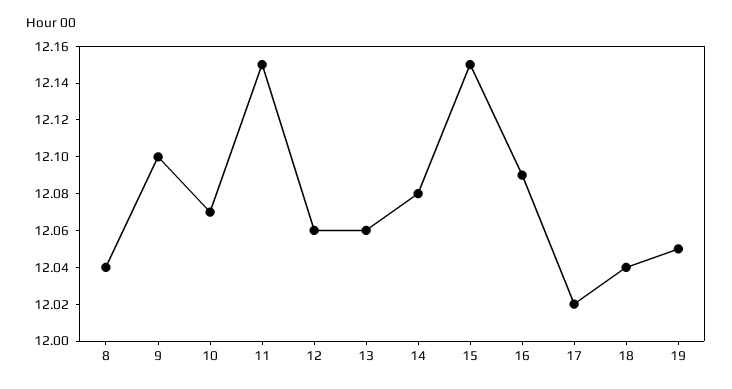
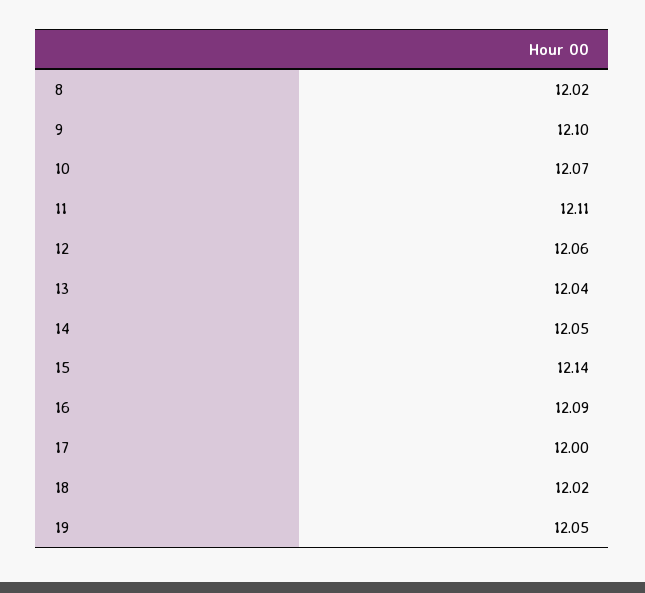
  {
-   "8": 12.04,
+   "8": 12.02,
    "9": 12.1,
    "10": 12.07,
-   "11": 12.15,
+   "11": 12.11,
    "12": 12.06,
-   "13": 12.06,
+   "13": 12.04,
-   "14": 12.08,
+   "14": 12.05,
-   "15": 12.15,
+   "15": 12.14,
    "16": 12.09,
-   "17": 12.02,
+   "17": 12,
-   "18": 12.04,
+   "18": 12.02,
    "19": 12.05
  }

